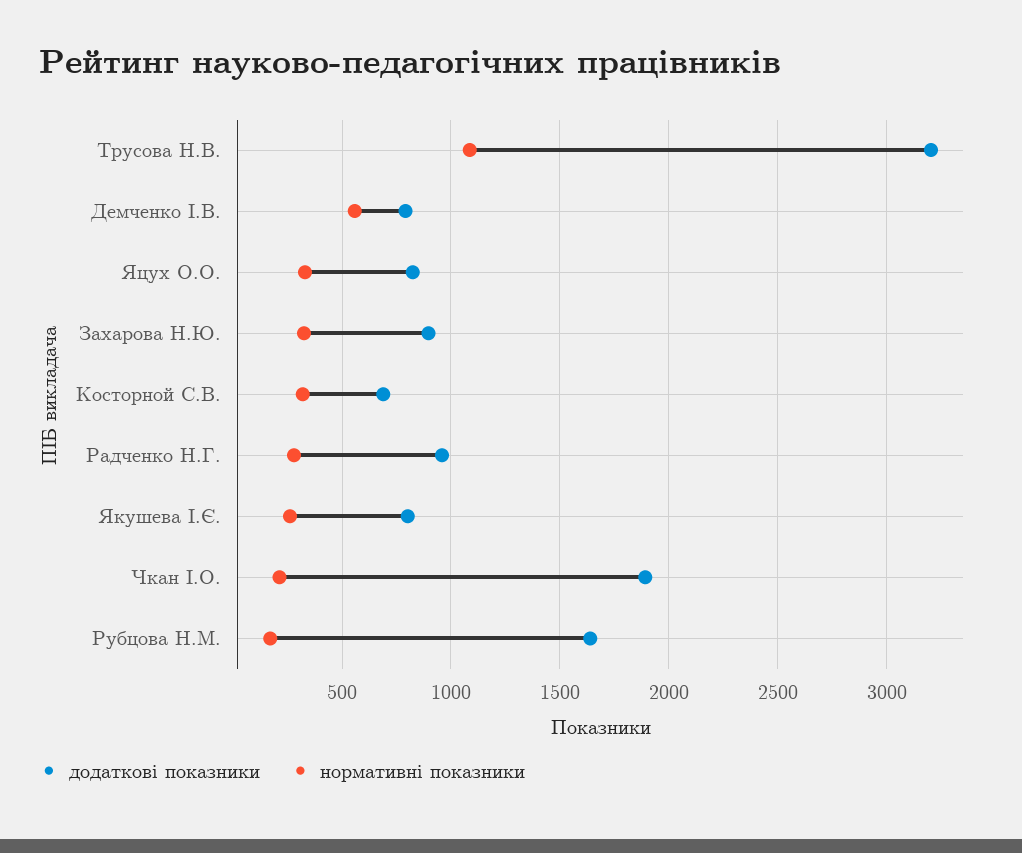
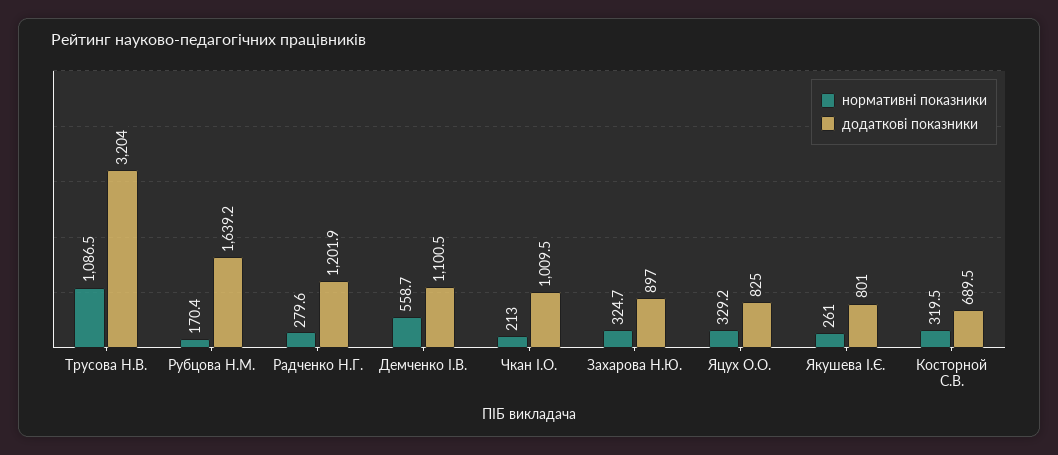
  {
    "додаткові показники": {
      "Трусова Н.В.": 3204,
-     "Демченко І.В.": 800,
+     "Демченко І.В.": 1100.5,
      "Яцух О.О.": 825,
      "Захарова Н.Ю.": 897,
      "Косторной С.В.": 689.5,
-     "Радченко Н.Г.": 950,
+     "Радченко Н.Г.": 1201.9,
      "Якушева І.Є.": 801,
-     "Чкан І.О.": 1900,
+     "Чкан І.О.": 1009.5,
      "Рубцова Н.М.": 1639.2
    },
    "нормативні показники": {
      "Трусова Н.В.": 1086.5,
      "Демченко І.В.": 558.7,
      "Яцух О.О.": 329.2,
      "Захарова Н.Ю.": 324.7,
      "Косторной С.В.": 319.5,
      "Радченко Н.Г.": 279.6,
      "Якушева І.Є.": 261,
      "Чкан І.О.": 213,
      "Рубцова Н.М.": 170.4
    }
  }

